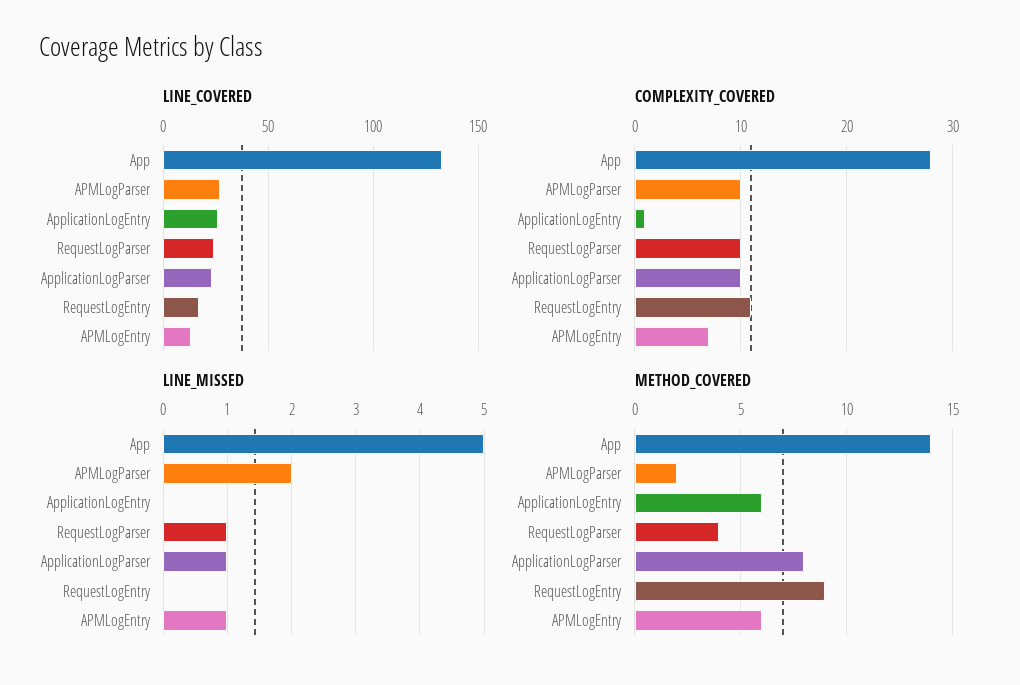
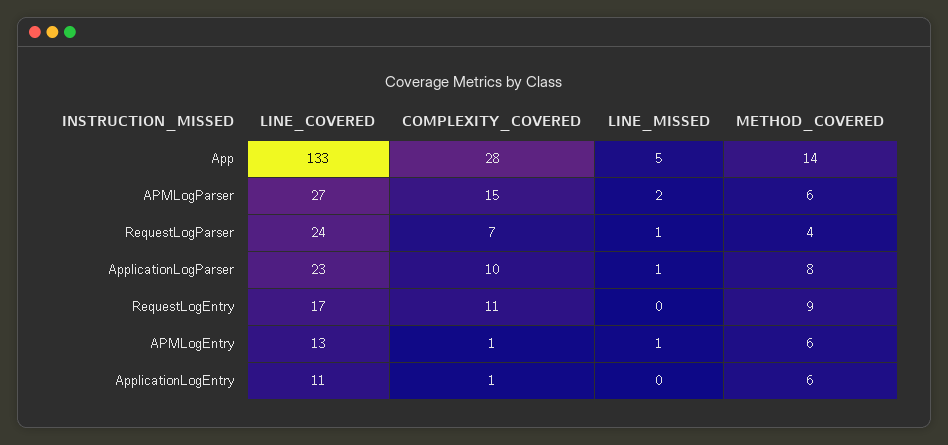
  {
    "LINE_COVERED": {
      "App": 133,
      "APMLogParser": 27,
-     "ApplicationLogEntry": 25,
+     "ApplicationLogEntry": 11,
      "RequestLogParser": 24,
      "ApplicationLogParser": 23,
      "RequestLogEntry": 17,
      "APMLogEntry": 13
    },
    "COMPLEXITY_COVERED": {
      "App": 28,
-     "APMLogParser": 10,
+     "APMLogParser": 15,
      "ApplicationLogEntry": 1,
-     "RequestLogParser": 10,
+     "RequestLogParser": 7,
      "ApplicationLogParser": 10,
      "RequestLogEntry": 11,
-     "APMLogEntry": 7
+     "APMLogEntry": 1
    },
    "LINE_MISSED": {
      "App": 5,
      "APMLogParser": 2,
      "ApplicationLogEntry": 0,
      "RequestLogParser": 1,
      "ApplicationLogParser": 1,
      "RequestLogEntry": 0,
      "APMLogEntry": 1
    },
    "METHOD_COVERED": {
      "App": 14,
-     "APMLogParser": 2,
+     "APMLogParser": 6,
      "ApplicationLogEntry": 6,
      "RequestLogParser": 4,
      "ApplicationLogParser": 8,
      "RequestLogEntry": 9,
      "APMLogEntry": 6
    }
  }

